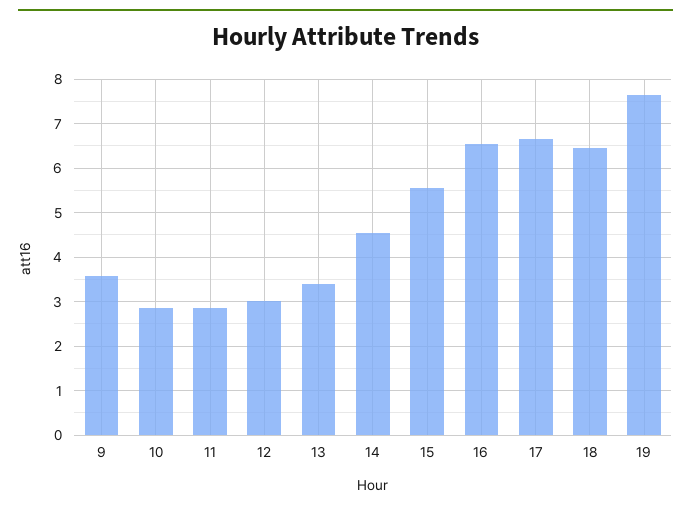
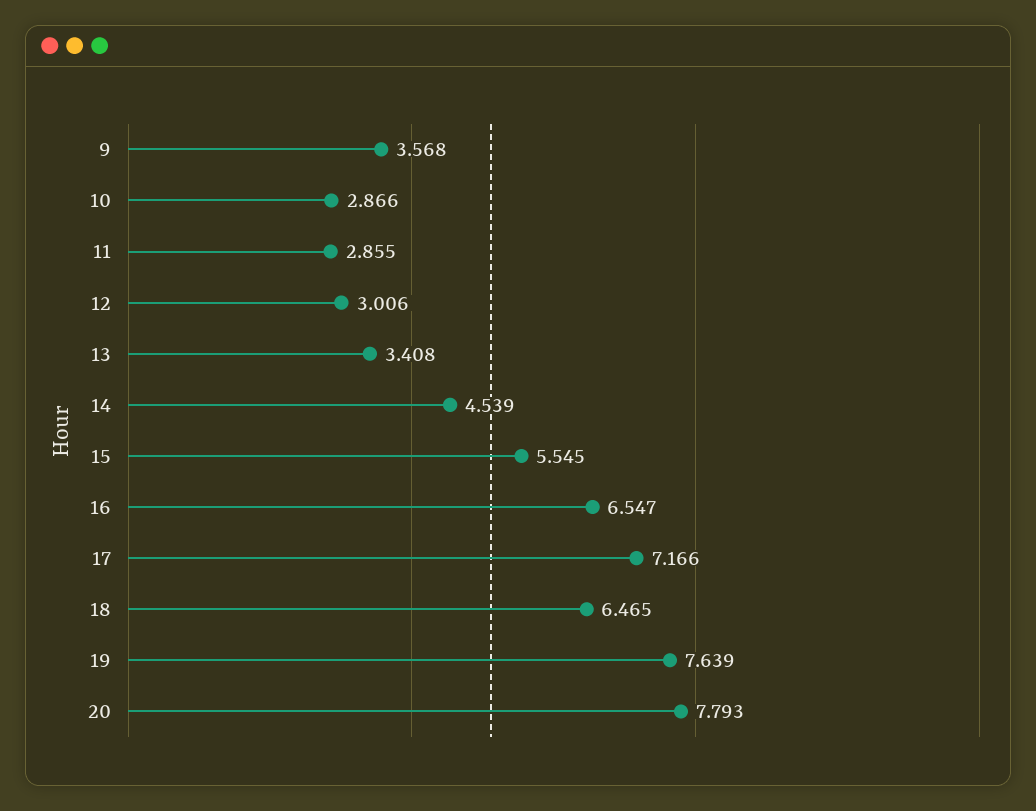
  {
    "9": 3.568,
    "10": 2.866,
    "11": 2.855,
    "12": 3.006,
    "13": 3.408,
    "14": 4.539,
    "15": 5.545,
    "16": 6.547,
-   "17": 6.6,
+   "17": 7.166,
    "18": 6.465,
-   "19": 7.639
+   "19": 7.639,
+   "20": 7.793
  }

